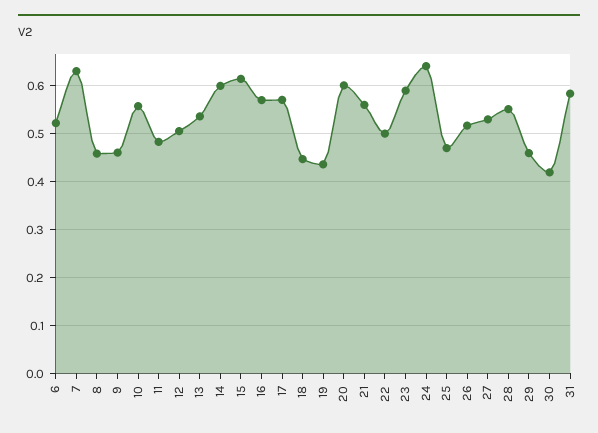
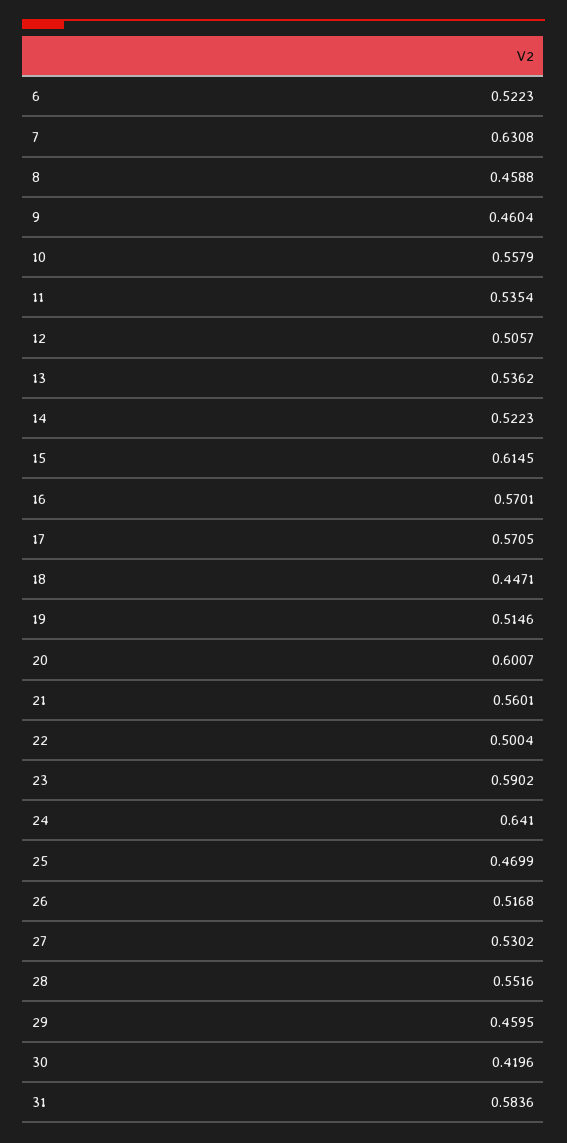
  {
    "6": 0.5223,
    "7": 0.6308,
    "8": 0.4588,
    "9": 0.4604,
    "10": 0.5579,
-   "11": 0.48,
+   "11": 0.5354,
    "12": 0.5057,
    "13": 0.5362,
-   "14": 0.6,
+   "14": 0.5223,
    "15": 0.6145,
    "16": 0.5701,
    "17": 0.5705,
    "18": 0.4471,
-   "19": 0.44,
+   "19": 0.5146,
    "20": 0.6007,
    "21": 0.5601,
    "22": 0.5004,
    "23": 0.5902,
    "24": 0.641,
    "25": 0.4699,
    "26": 0.5168,
    "27": 0.5302,
    "28": 0.5516,
    "29": 0.4595,
    "30": 0.4196,
    "31": 0.5836
  }

